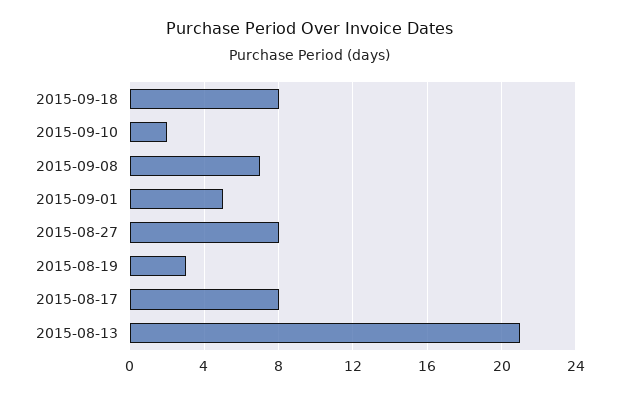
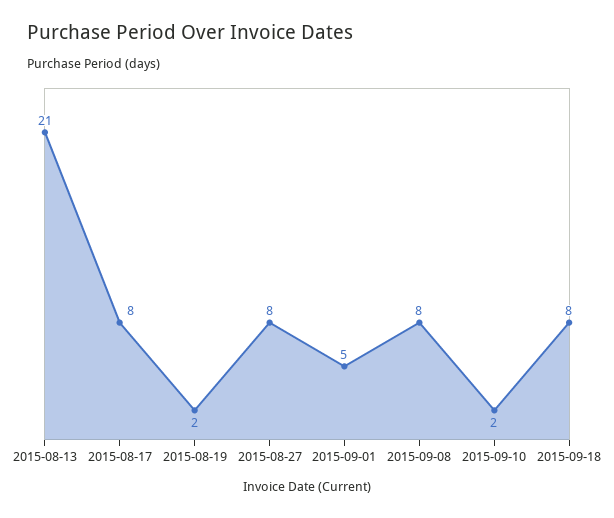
  {
    "2015-09-18": 8,
    "2015-09-10": 2,
-   "2015-09-08": 7,
+   "2015-09-08": 8,
    "2015-09-01": 5,
    "2015-08-27": 8,
-   "2015-08-19": 3,
+   "2015-08-19": 2,
    "2015-08-17": 8,
    "2015-08-13": 21
  }

